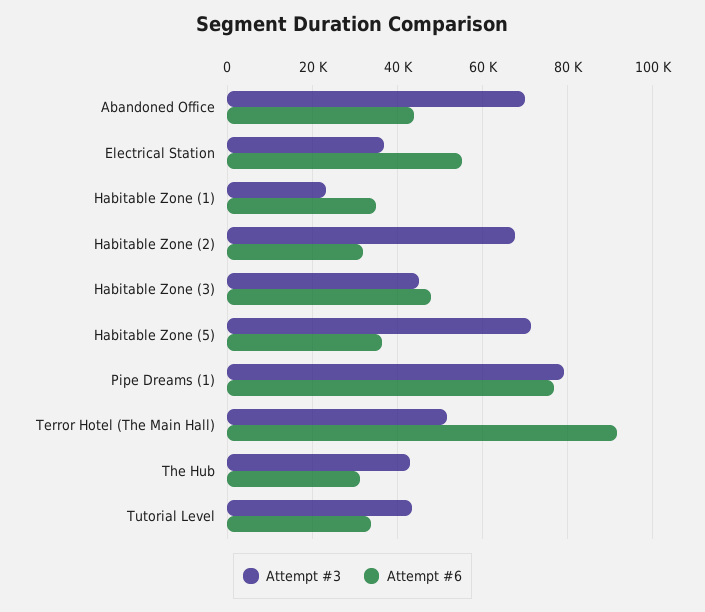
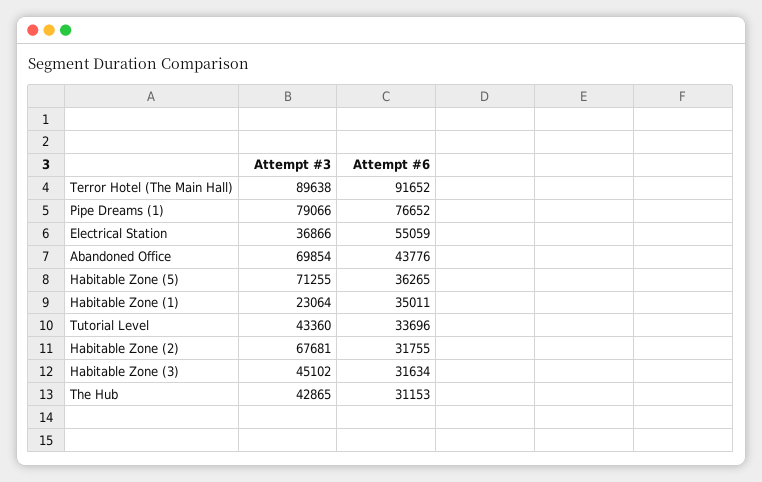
  {
    "Attempt #3": {
      "Abandoned Office": 69854,
      "Electrical Station": 36866,
      "Habitable Zone (1)": 23064,
      "Habitable Zone (2)": 67681,
      "Habitable Zone (3)": 45102,
      "Habitable Zone (5)": 71255,
      "Pipe Dreams (1)": 79066,
-     "Terror Hotel (The Main Hall)": 52000,
+     "Terror Hotel (The Main Hall)": 89638,
      "The Hub": 42865,
      "Tutorial Level": 43360
    },
    "Attempt #6": {
      "Abandoned Office": 43776,
      "Electrical Station": 55059,
      "Habitable Zone (1)": 35011,
      "Habitable Zone (2)": 31755,
-     "Habitable Zone (3)": 48000,
+     "Habitable Zone (3)": 31634,
      "Habitable Zone (5)": 36265,
      "Pipe Dreams (1)": 76652,
      "Terror Hotel (The Main Hall)": 91652,
      "The Hub": 31153,
      "Tutorial Level": 33696
    }
  }

